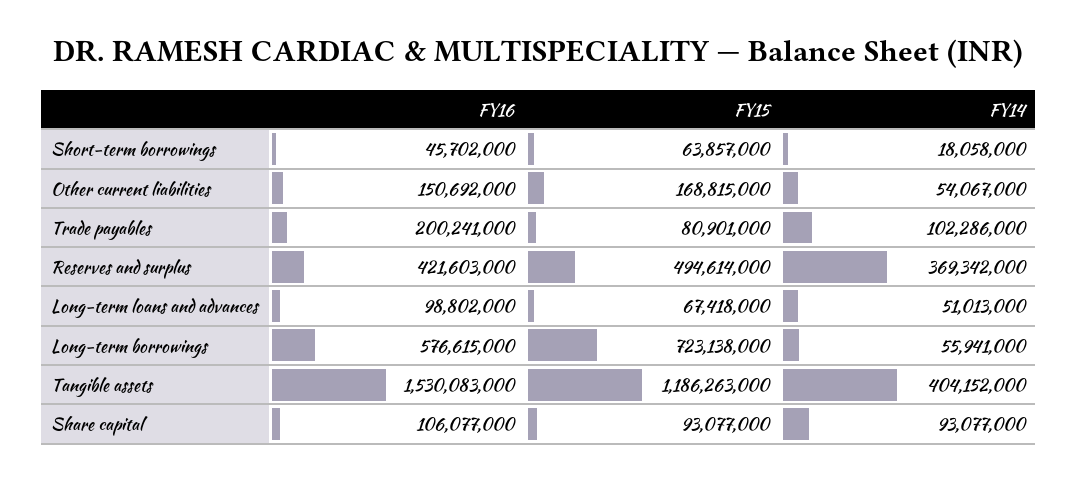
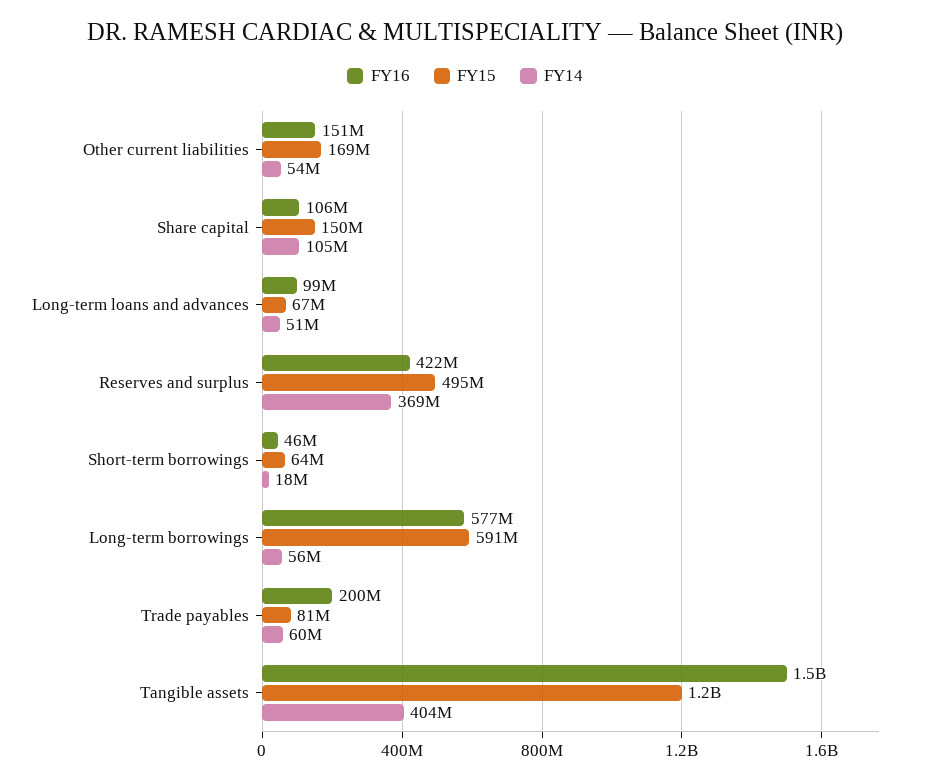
  {
    "FY16": {
      "Short-term borrowings": 45702000,
      "Other current liabilities": 150692000,
      "Trade payables": 200241000,
      "Reserves and surplus": 421603000,
      "Long-term loans and advances": 98802000,
      "Long-term borrowings": 576615000,
      "Tangible assets": 1530083000,
      "Share capital": 106077000
    },
    "FY15": {
      "Short-term borrowings": 63857000,
      "Other current liabilities": 168815000,
      "Trade payables": 80901000,
      "Reserves and surplus": 494614000,
      "Long-term loans and advances": 67418000,
-     "Long-term borrowings": 723138000,
+     "Long-term borrowings": 591000000,
      "Tangible assets": 1186263000,
-     "Share capital": 93077000
+     "Share capital": 150000000
    },
    "FY14": {
      "Short-term borrowings": 18058000,
      "Other current liabilities": 54067000,
-     "Trade payables": 102286000,
+     "Trade payables": 60000000,
      "Reserves and surplus": 369342000,
      "Long-term loans and advances": 51013000,
      "Long-term borrowings": 55941000,
      "Tangible assets": 404152000,
-     "Share capital": 93077000
+     "Share capital": 105000000
    }
  }

